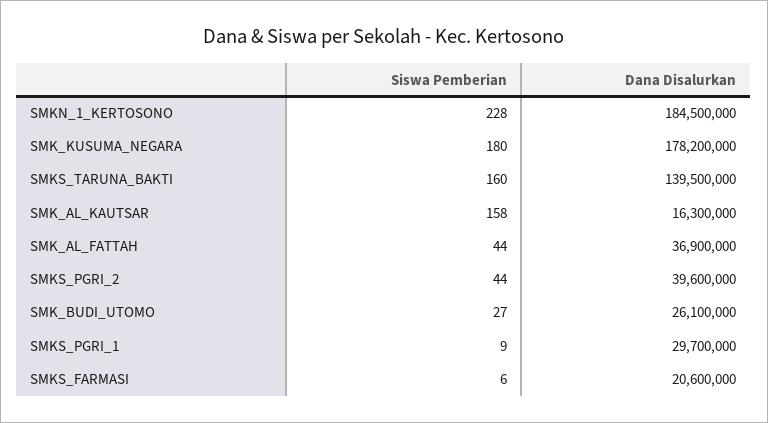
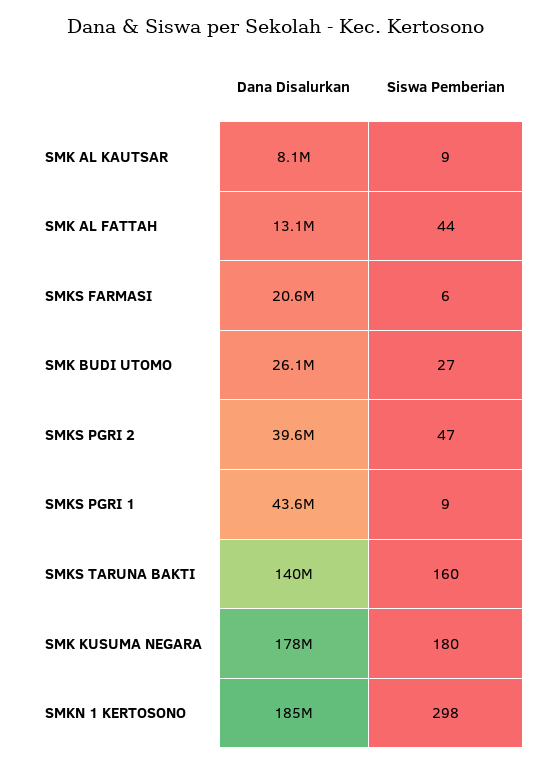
  {
    "Siswa Pemberian": {
-     "SMKN_1_KERTOSONO": 228,
+     "SMKN_1_KERTOSONO": 298,
      "SMK_KUSUMA_NEGARA": 180,
      "SMKS_TARUNA_BAKTI": 160,
-     "SMK_AL_KAUTSAR": 158,
+     "SMK_AL_KAUTSAR": 9,
      "SMK_AL_FATTAH": 44,
-     "SMKS_PGRI_2": 44,
+     "SMKS_PGRI_2": 47,
      "SMK_BUDI_UTOMO": 27,
      "SMKS_PGRI_1": 9,
      "SMKS_FARMASI": 6
    },
    "Dana Disalurkan": {
      "SMKN_1_KERTOSONO": 184500000,
      "SMK_KUSUMA_NEGARA": 178200000,
      "SMKS_TARUNA_BAKTI": 139500000,
-     "SMK_AL_KAUTSAR": 16300000,
+     "SMK_AL_KAUTSAR": 8100000,
-     "SMK_AL_FATTAH": 36900000,
+     "SMK_AL_FATTAH": 13100000,
      "SMKS_PGRI_2": 39600000,
      "SMK_BUDI_UTOMO": 26100000,
-     "SMKS_PGRI_1": 29700000,
+     "SMKS_PGRI_1": 43600000,
      "SMKS_FARMASI": 20600000
    }
  }

